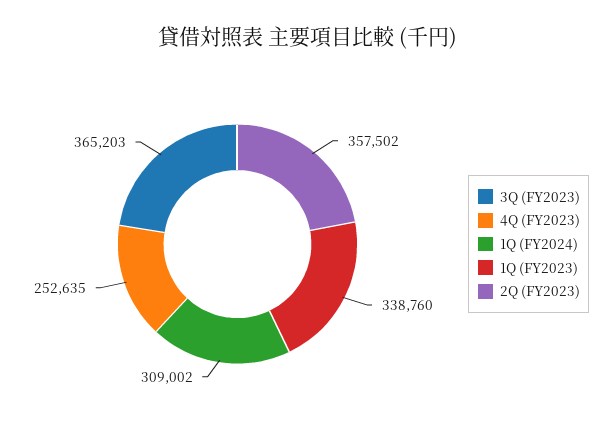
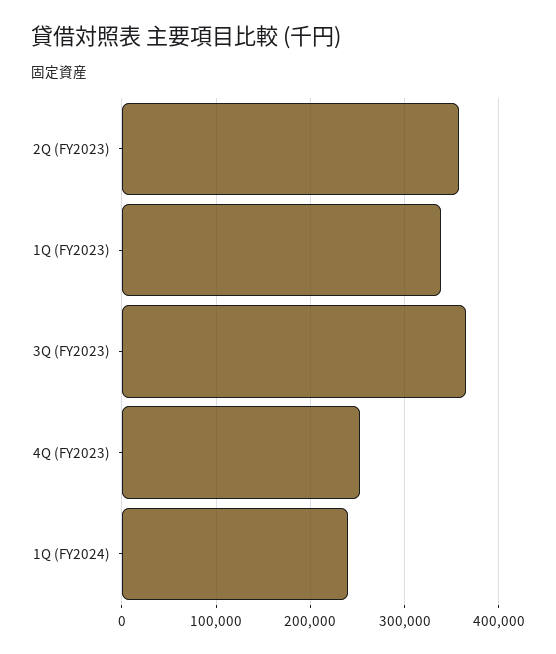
  {
    "3Q (FY2023)": 365203,
    "4Q (FY2023)": 252635,
-   "1Q (FY2024)": 309002,
+   "1Q (FY2024)": 240000,
    "1Q (FY2023)": 338760,
    "2Q (FY2023)": 357502
  }

